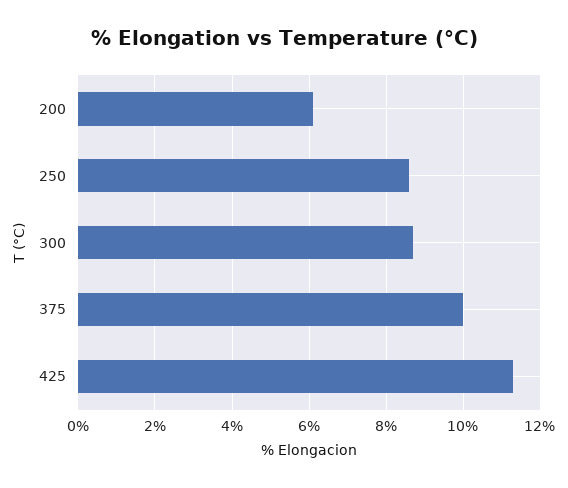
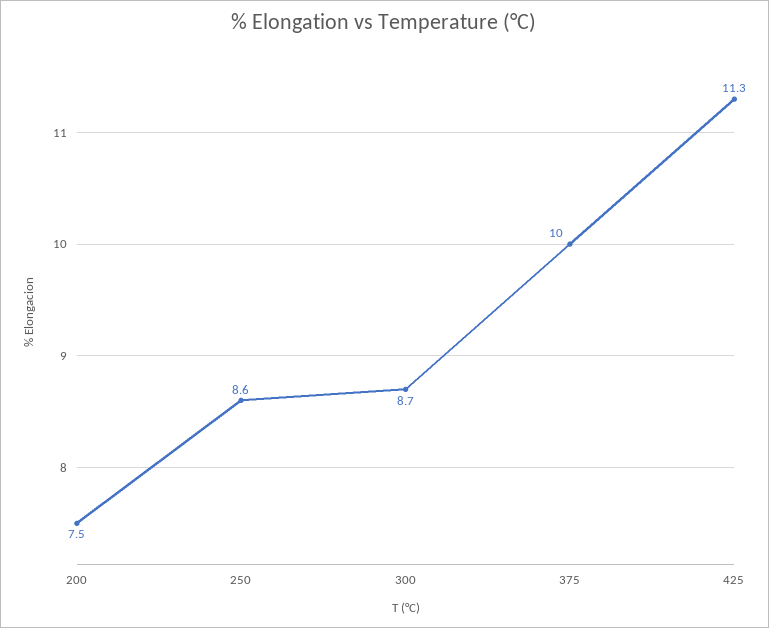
  {
-   "200": 6,
+   "200": 7.5,
    "250": 8.6,
    "300": 8.7,
    "375": 10,
    "425": 11.3
  }

